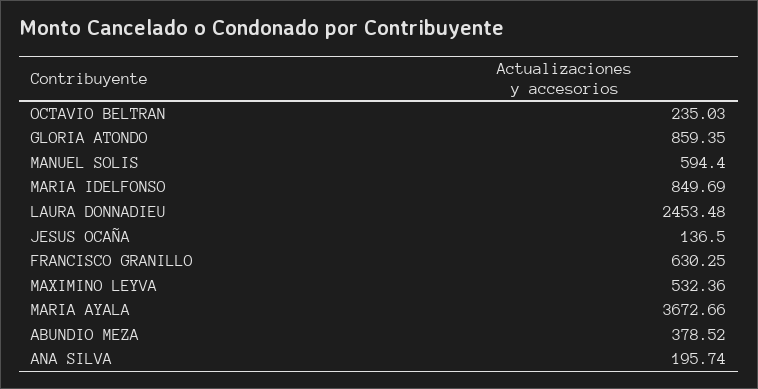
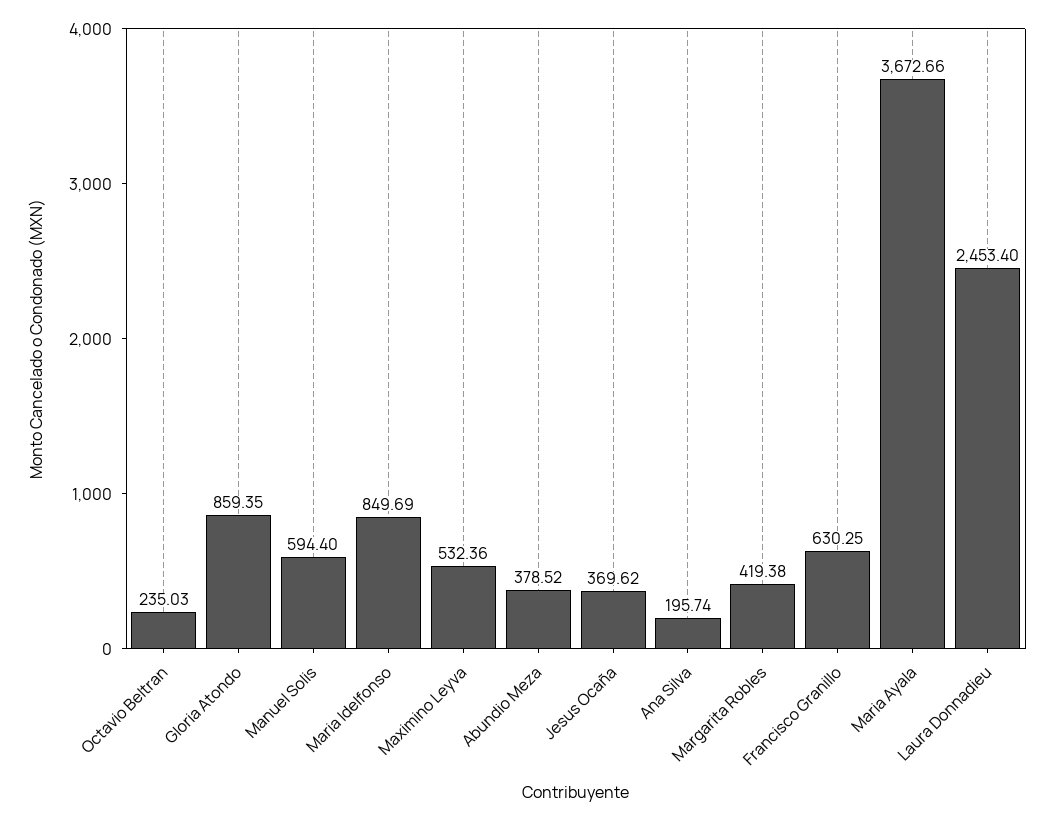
  {
    "OCTAVIO BELTRAN": 235.03,
    "GLORIA ATONDO": 859.35,
    "MANUEL SOLIS": 594.4,
    "MARIA IDELFONSO": 849.69,
-   "LAURA DONNADIEU": 2453.48,
+   "LAURA DONNADIEU": 2453.4,
-   "JESUS OCAÑA": 136.5,
+   "JESUS OCAÑA": 369.62,
    "FRANCISCO GRANILLO": 630.25,
    "MAXIMINO LEYVA": 532.36,
    "MARIA AYALA": 3672.66,
    "ABUNDIO MEZA": 378.52,
-   "ANA SILVA": 195.74
+   "ANA SILVA": 195.74,
+   "Margarita Robles": 419.38
  }

